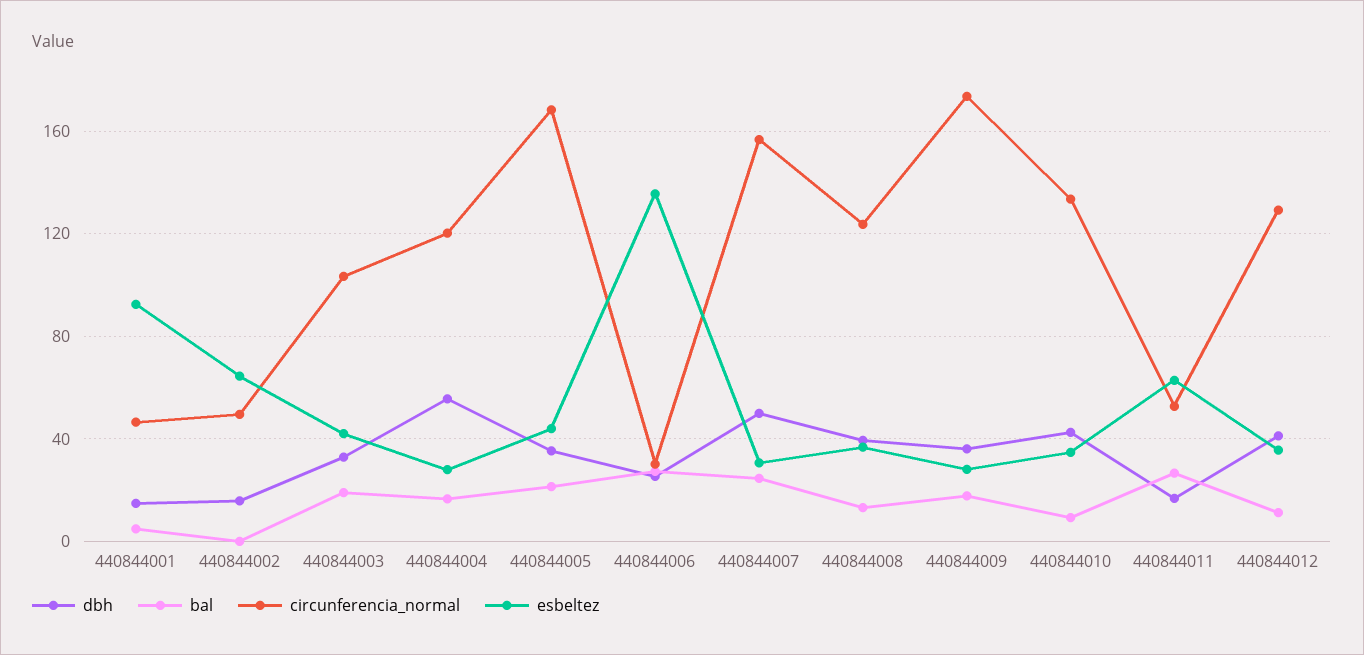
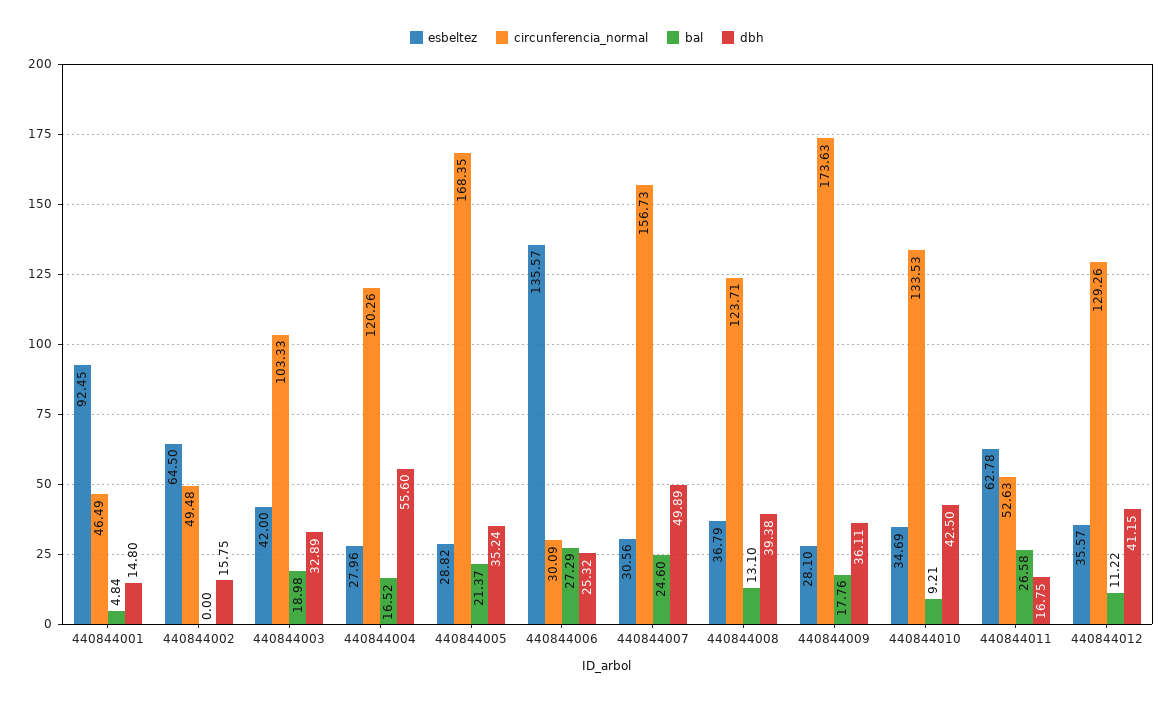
  {
    "dbh": {
      "440844001": 14.8,
      "440844002": 15.75,
      "440844003": 32.89,
      "440844004": 55.6,
      "440844005": 35.24,
      "440844006": 25.32,
      "440844007": 49.89,
      "440844008": 39.38,
      "440844009": 36.11,
      "440844010": 42.5,
      "440844011": 16.75,
      "440844012": 41.15
    },
    "bal": {
      "440844001": 4.84,
      "440844002": 0,
      "440844003": 18.98,
      "440844004": 16.52,
      "440844005": 21.37,
      "440844006": 27.29,
      "440844007": 24.6,
      "440844008": 13.1,
      "440844009": 17.76,
      "440844010": 9.21,
      "440844011": 26.58,
      "440844012": 11.22
    },
    "circunferencia_normal": {
      "440844001": 46.49,
      "440844002": 49.48,
      "440844003": 103.33,
      "440844004": 120.26,
      "440844005": 168.35,
      "440844006": 30.09,
      "440844007": 156.73,
      "440844008": 123.71,
      "440844009": 173.63,
      "440844010": 133.53,
      "440844011": 52.63,
      "440844012": 129.26
    },
    "esbeltez": {
      "440844001": 92.45,
      "440844002": 64.5,
      "440844003": 42,
      "440844004": 27.96,
-     "440844005": 45,
+     "440844005": 28.82,
      "440844006": 135.57,
      "440844007": 30.56,
      "440844008": 36.79,
      "440844009": 28.1,
      "440844010": 34.69,
      "440844011": 62.78,
      "440844012": 35.57
    }
  }

